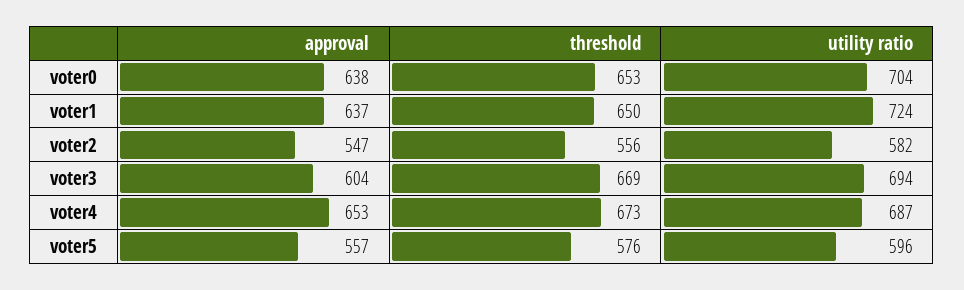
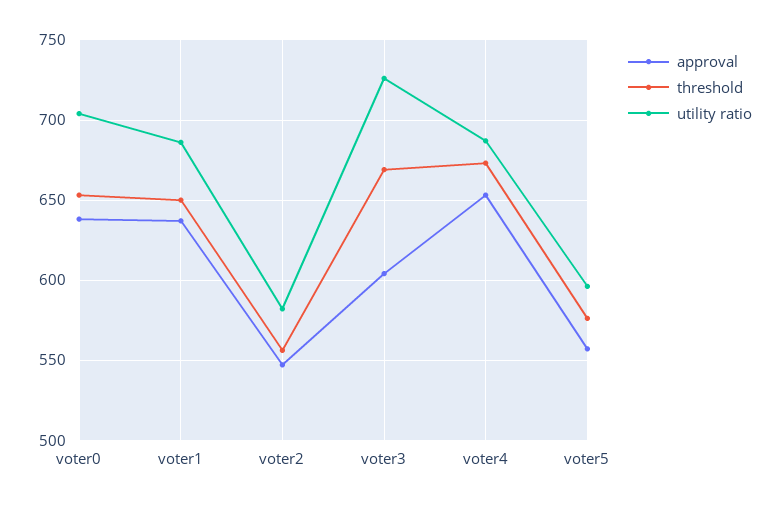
  {
    "approval": {
      "voter0": 638,
      "voter1": 637,
      "voter2": 547,
      "voter3": 604,
      "voter4": 653,
      "voter5": 557
    },
    "threshold": {
      "voter0": 653,
      "voter1": 650,
      "voter2": 556,
      "voter3": 669,
      "voter4": 673,
      "voter5": 576
    },
    "utility ratio": {
      "voter0": 704,
-     "voter1": 724,
+     "voter1": 685,
      "voter2": 582,
-     "voter3": 694,
+     "voter3": 725,
      "voter4": 687,
      "voter5": 596
    }
  }

